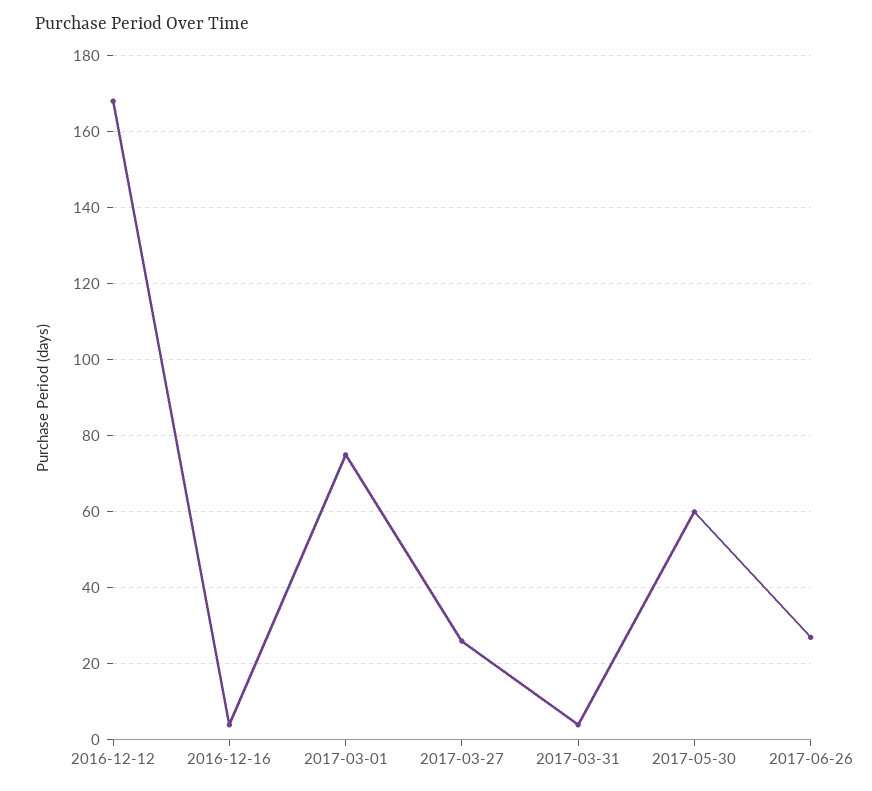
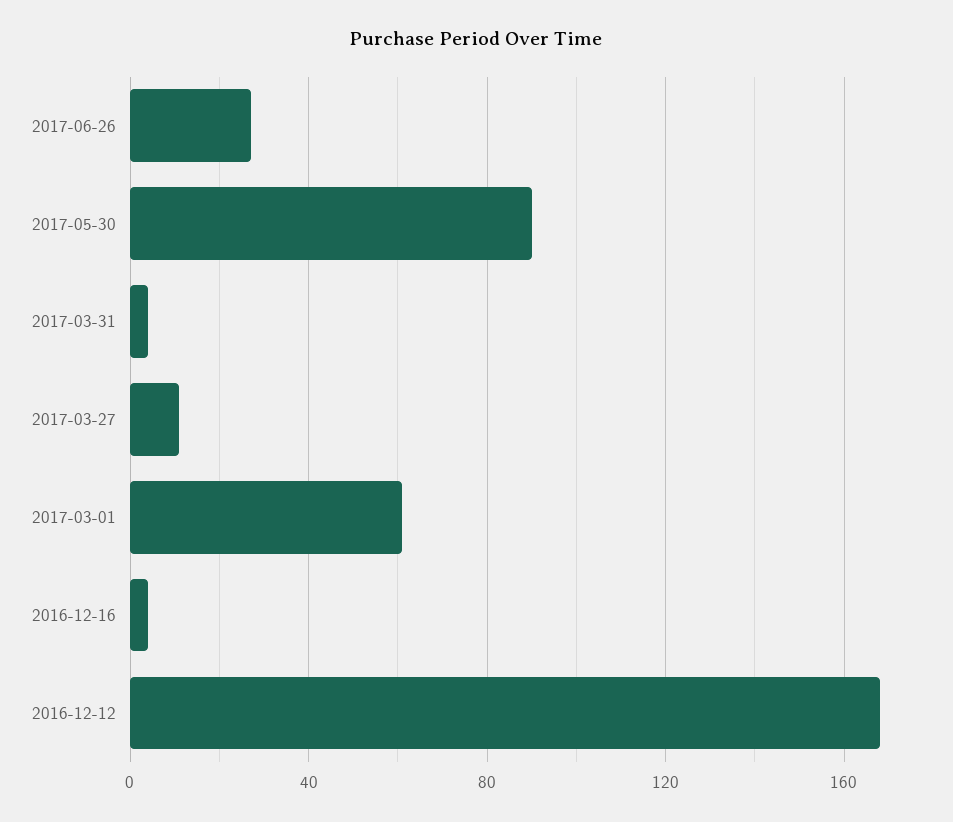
  {
    "2016-12-12": 170,
    "2016-12-16": 5,
-   "2017-03-01": 75,
+   "2017-03-01": 60,
-   "2017-03-27": 25,
+   "2017-03-27": 10,
    "2017-03-31": 5,
-   "2017-05-30": 60,
+   "2017-05-30": 90,
    "2017-06-26": 25
  }

